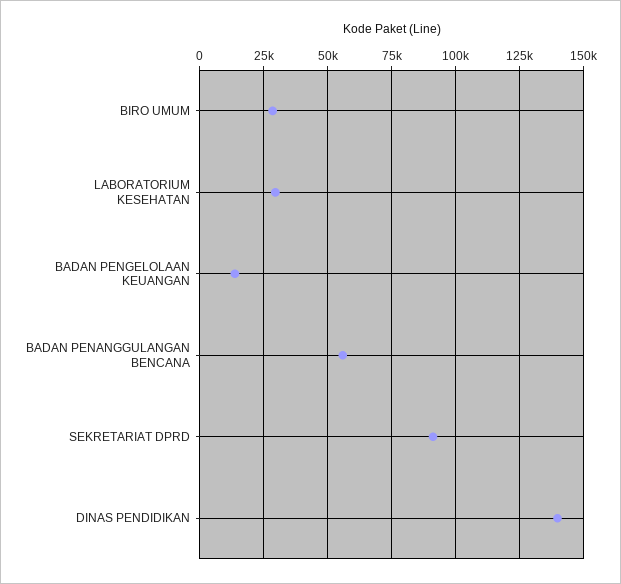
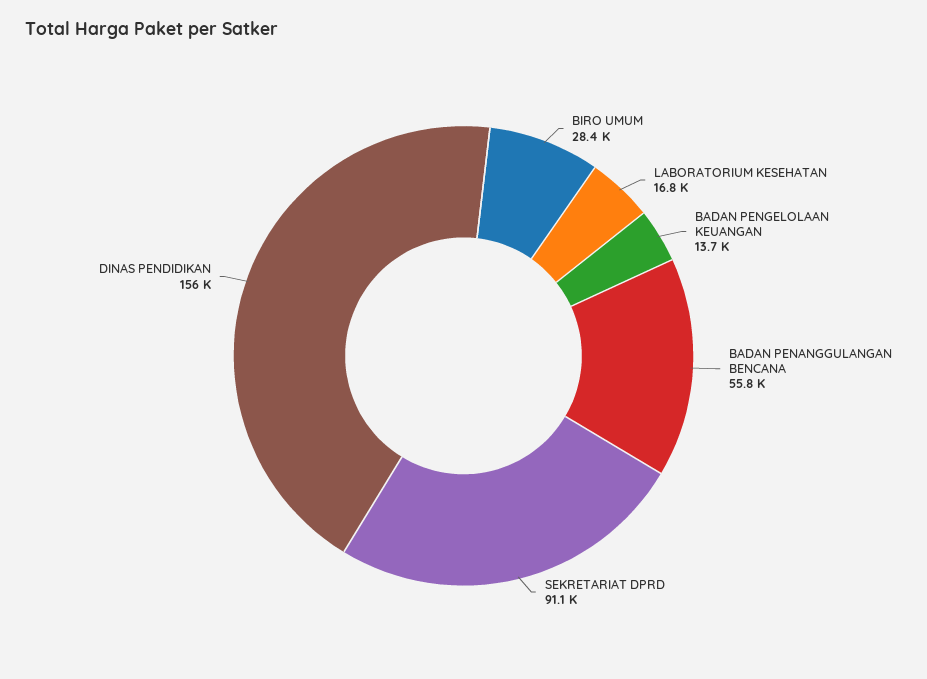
  {
    "BIRO UMUM": 28400,
-   "LABORATORIUM KESEHATAN": 30000,
+   "LABORATORIUM KESEHATAN": 16800,
    "BADAN PENGELOLAAN KEUANGAN": 13700,
    "BADAN PENANGGULANGAN BENCANA": 55800,
    "SEKRETARIAT DPRD": 91100,
-   "DINAS PENDIDIKAN": 140000
+   "DINAS PENDIDIKAN": 156000
  }

